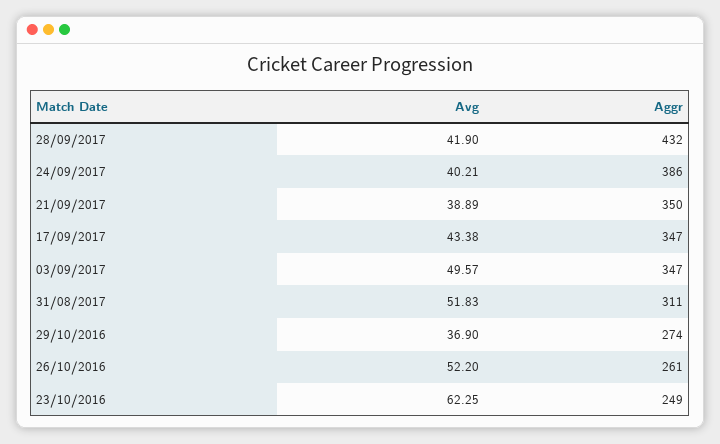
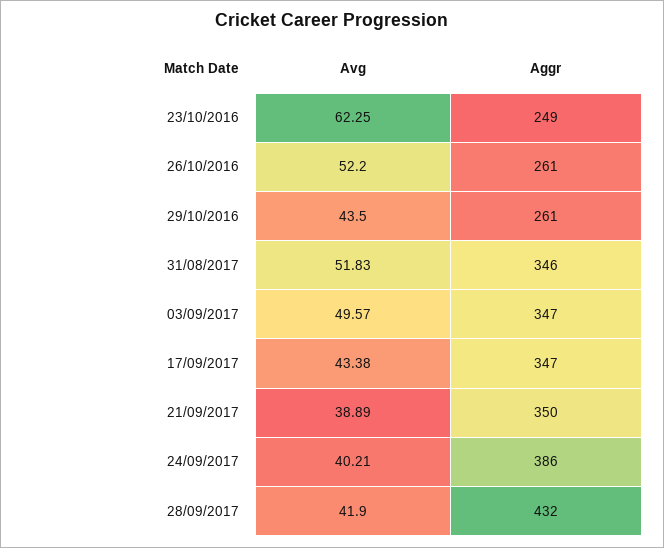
  {
    "Avg": {
      "28/09/2017": 41.9,
      "24/09/2017": 40.21,
      "21/09/2017": 38.89,
      "17/09/2017": 43.38,
      "03/09/2017": 49.57,
      "31/08/2017": 51.83,
-     "29/10/2016": 36.9,
+     "29/10/2016": 43.5,
      "26/10/2016": 52.2,
      "23/10/2016": 62.25
    },
    "Aggr": {
      "28/09/2017": 432,
      "24/09/2017": 386,
      "21/09/2017": 350,
      "17/09/2017": 347,
      "03/09/2017": 347,
-     "31/08/2017": 311,
+     "31/08/2017": 346,
-     "29/10/2016": 274,
+     "29/10/2016": 261,
      "26/10/2016": 261,
      "23/10/2016": 249
    }
  }

